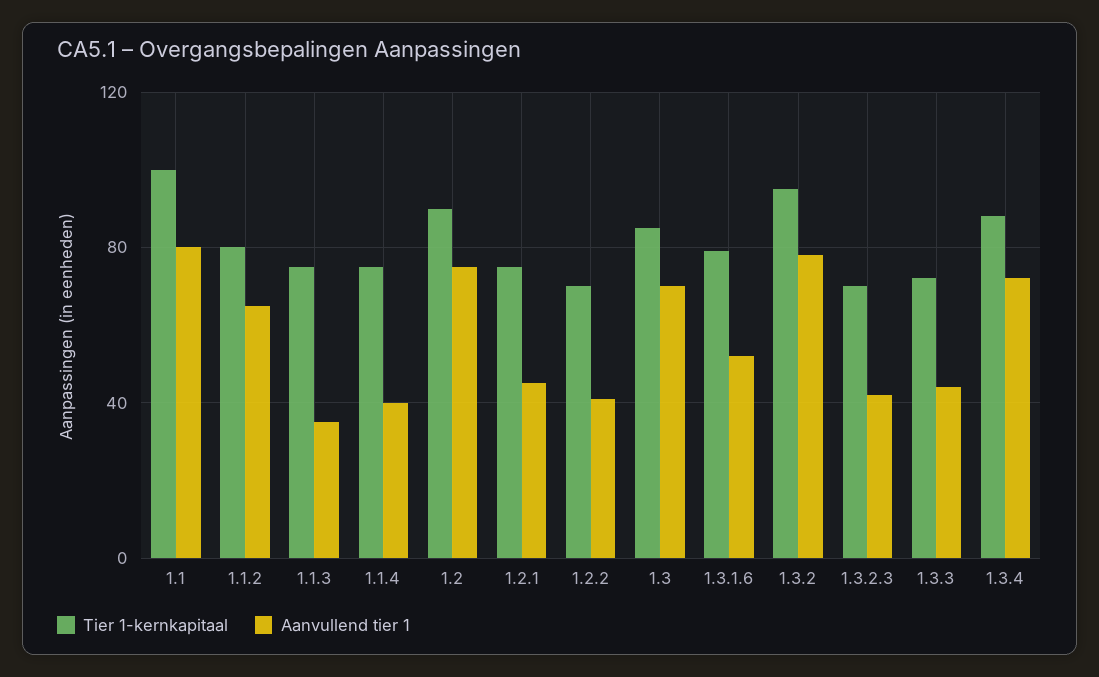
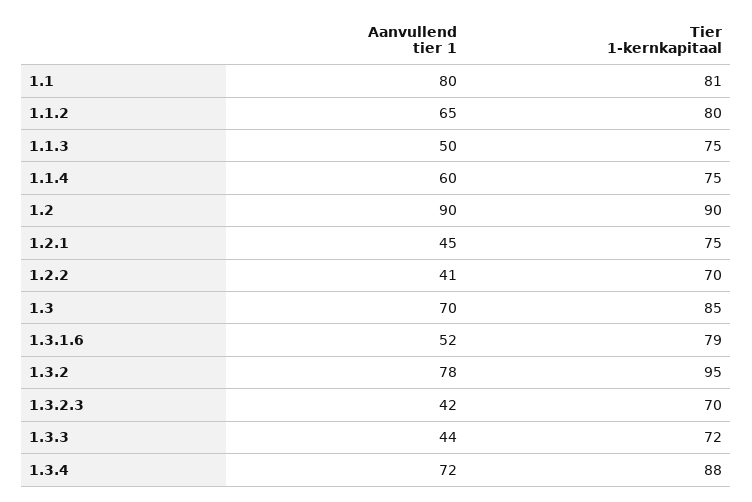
  {
    "Tier 1-kernkapitaal": {
-     "1.1": 100,
+     "1.1": 81,
      "1.1.2": 80,
      "1.1.3": 75,
      "1.1.4": 75,
      "1.2": 90,
      "1.2.1": 75,
      "1.2.2": 70,
      "1.3": 85,
      "1.3.1.6": 79,
      "1.3.2": 95,
      "1.3.2.3": 70,
      "1.3.3": 72,
      "1.3.4": 88
    },
    "Aanvullend tier 1": {
      "1.1": 80,
      "1.1.2": 65,
-     "1.1.3": 35,
+     "1.1.3": 50,
-     "1.1.4": 40,
+     "1.1.4": 60,
-     "1.2": 75,
+     "1.2": 90,
      "1.2.1": 45,
      "1.2.2": 41,
      "1.3": 70,
      "1.3.1.6": 52,
      "1.3.2": 78,
      "1.3.2.3": 42,
      "1.3.3": 44,
      "1.3.4": 72
    }
  }

